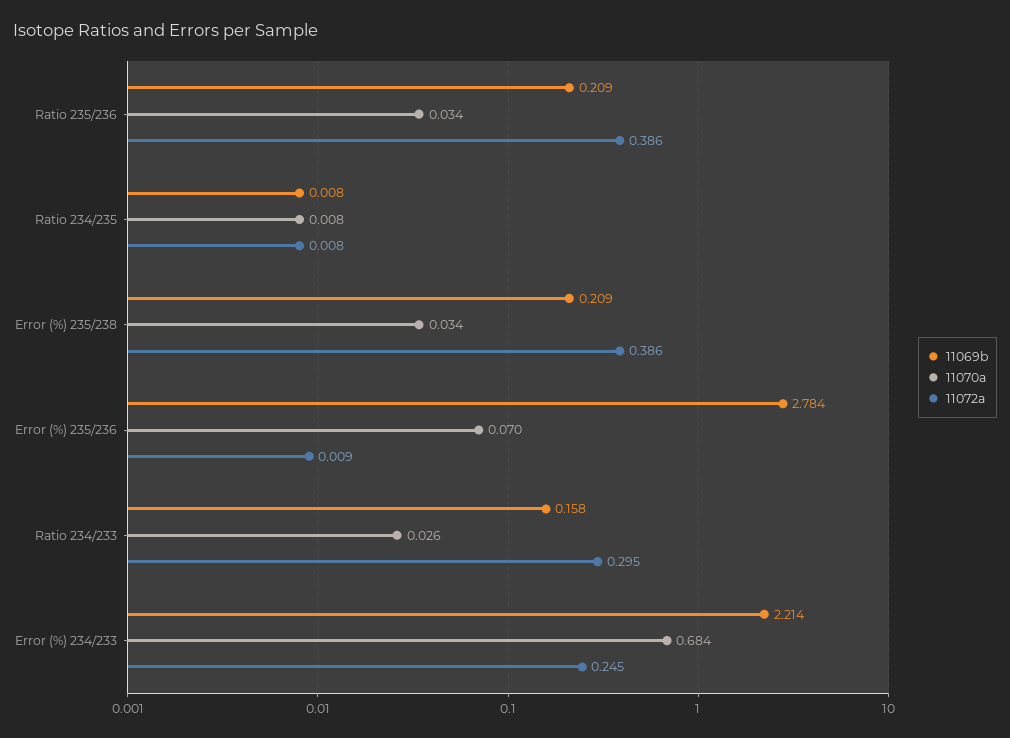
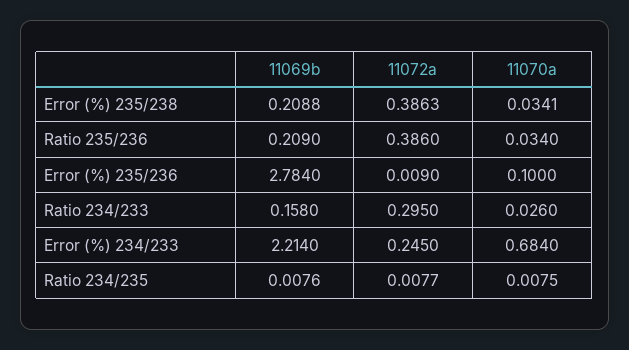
  {
    "11069b": {
      "Ratio 235/236": 0.209,
      "Ratio 234/235": 0.0076,
      "Error (%) 235/238": 0.2088,
      "Error (%) 235/236": 2.784,
      "Ratio 234/233": 0.158,
      "Error (%) 234/233": 2.214
    },
    "11070a": {
      "Ratio 235/236": 0.034,
      "Ratio 234/235": 0.0075,
      "Error (%) 235/238": 0.0341,
-     "Error (%) 235/236": 0.07,
+     "Error (%) 235/236": 0.1,
      "Ratio 234/233": 0.026,
      "Error (%) 234/233": 0.684
    },
    "11072a": {
      "Ratio 235/236": 0.386,
      "Ratio 234/235": 0.0077,
      "Error (%) 235/238": 0.3863,
      "Error (%) 235/236": 0.009,
      "Ratio 234/233": 0.295,
      "Error (%) 234/233": 0.245
    }
  }

